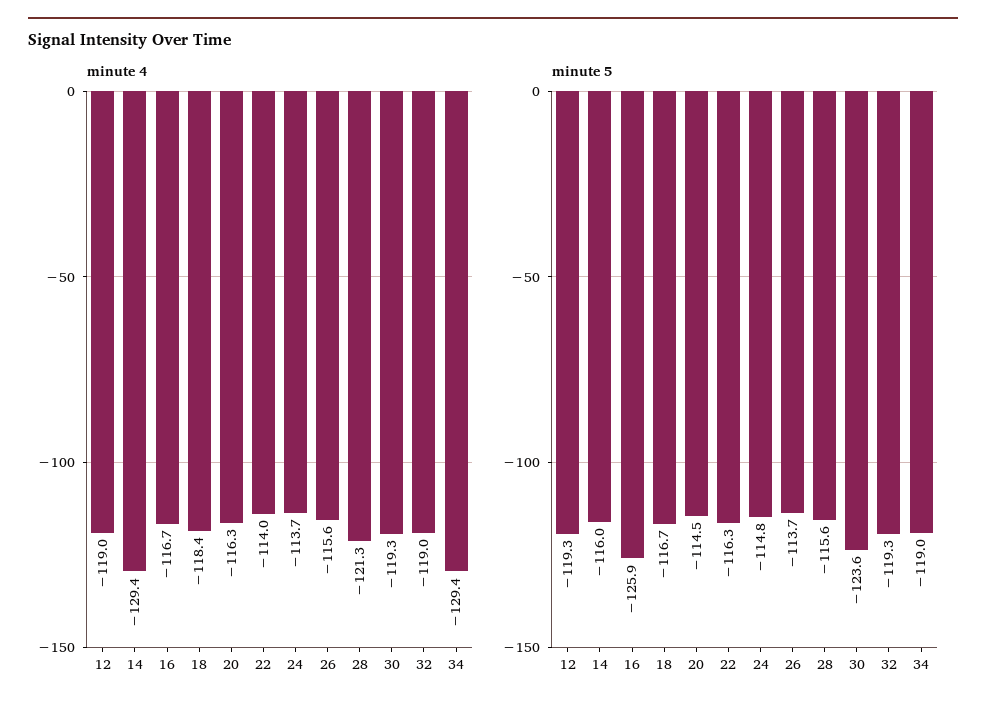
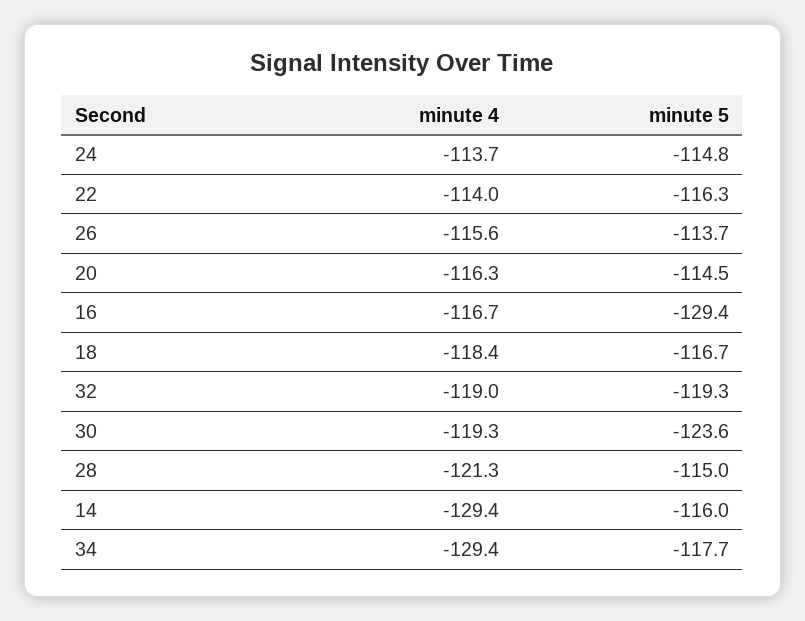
  {
    "minute 4": {
-     "12": -119,
      "14": -129.4,
      "16": -116.7,
      "18": -118.4,
      "20": -116.3,
      "22": -114,
      "24": -113.7,
      "26": -115.6,
      "28": -121.3,
      "30": -119.3,
      "32": -119,
      "34": -129.4
    },
    "minute 5": {
-     "12": -119.3,
      "14": -116,
-     "16": -125.9,
+     "16": -129.4,
      "18": -116.7,
      "20": -114.5,
      "22": -116.3,
      "24": -114.8,
      "26": -113.7,
-     "28": -115.6,
+     "28": -115,
      "30": -123.6,
      "32": -119.3,
-     "34": -119
+     "34": -117.7
    }
  }

